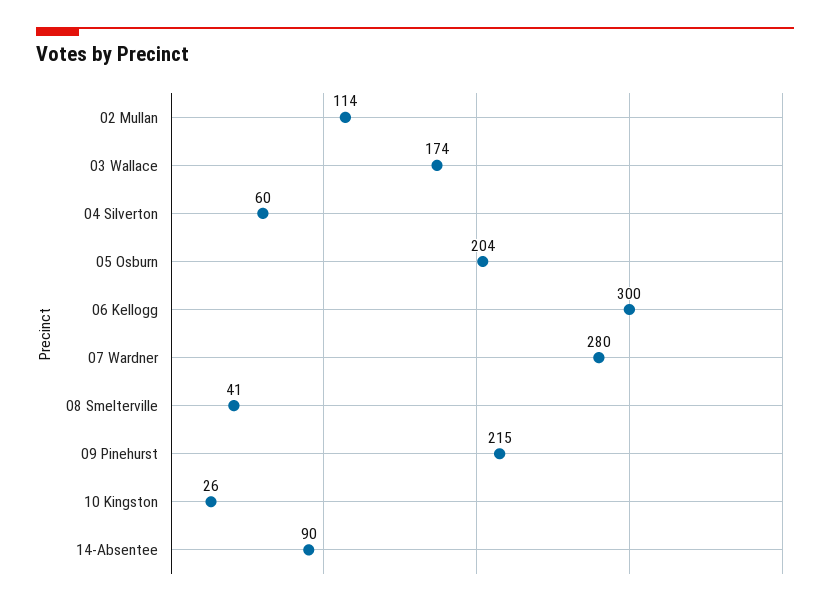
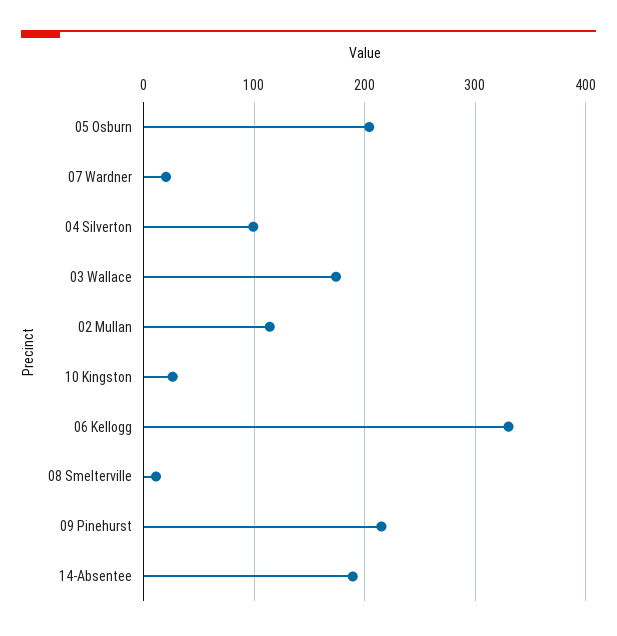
  {
    "02 Mullan": 114,
    "03 Wallace": 174,
-   "04 Silverton": 60,
+   "04 Silverton": 100,
    "05 Osburn": 204,
-   "06 Kellogg": 300,
+   "06 Kellogg": 330,
-   "07 Wardner": 280,
+   "07 Wardner": 20,
-   "08 Smelterville": 41,
+   "08 Smelterville": 10,
    "09 Pinehurst": 215,
    "10 Kingston": 26,
-   "14-Absentee": 90
+   "14-Absentee": 190
  }

